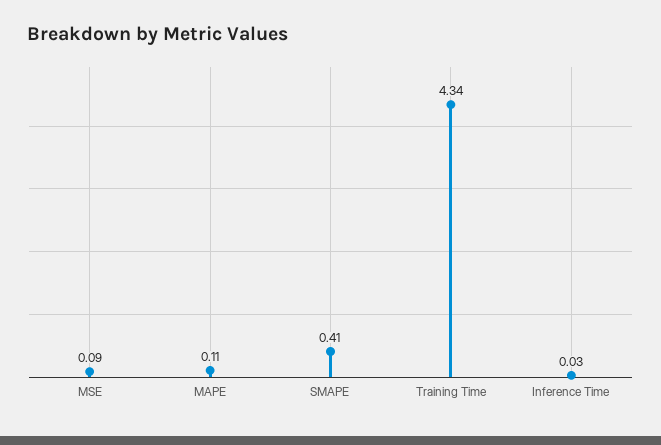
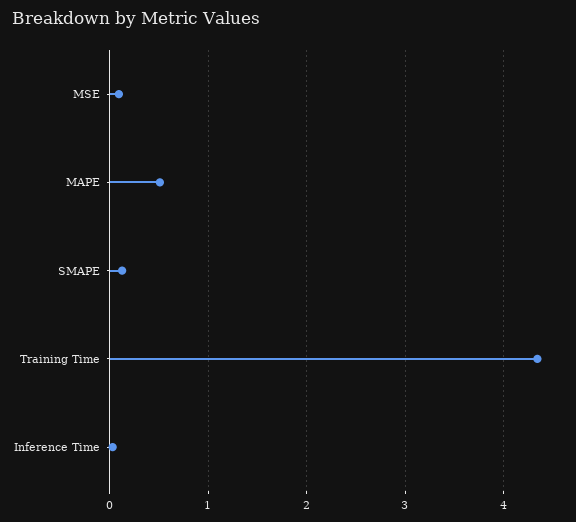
  {
    "MSE": 0.09,
-   "MAPE": 0.11,
+   "MAPE": 0.5,
-   "SMAPE": 0.41,
+   "SMAPE": 0.1,
    "Training Time": 4.34,
    "Inference Time": 0.03
  }

